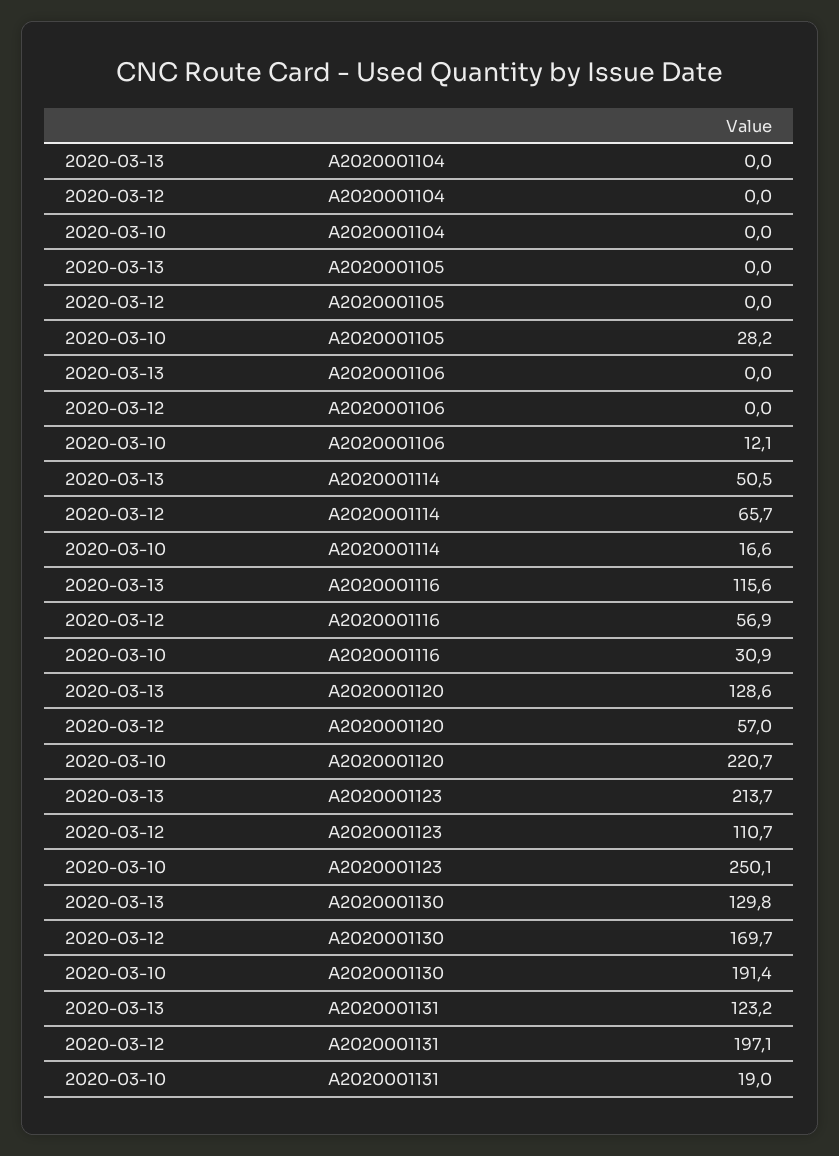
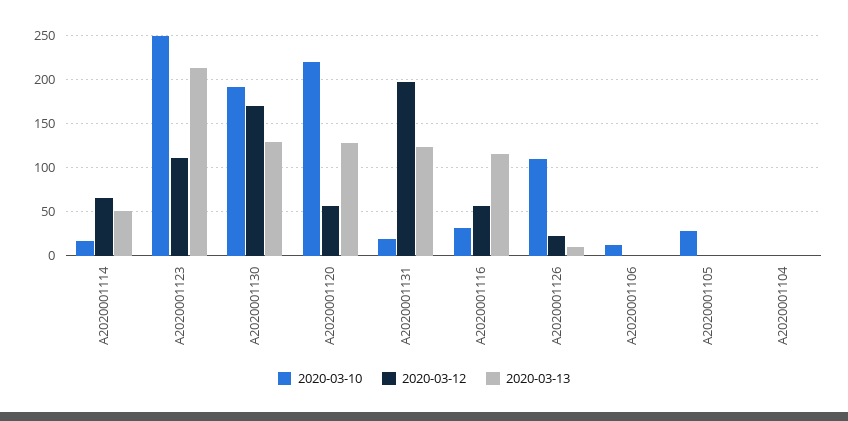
  {
    "2020-03-13": {
      "A2020001104": 0,
      "A2020001105": 0,
      "A2020001106": 0,
      "A2020001114": 50.5,
      "A2020001116": 115.6,
      "A2020001120": 128.6,
      "A2020001123": 213.7,
      "A2020001130": 129.8,
-     "A2020001131": 123.2
+     "A2020001131": 123.2,
+     "A2020001126": 10
    },
    "2020-03-12": {
      "A2020001104": 0,
      "A2020001105": 0,
      "A2020001106": 0,
      "A2020001114": 65.7,
      "A2020001116": 56.9,
      "A2020001120": 57,
      "A2020001123": 110.7,
      "A2020001130": 169.7,
-     "A2020001131": 197.1
+     "A2020001131": 197.1,
+     "A2020001126": 20
    },
    "2020-03-10": {
      "A2020001104": 0,
      "A2020001105": 28.2,
      "A2020001106": 12.1,
      "A2020001114": 16.6,
      "A2020001116": 30.9,
      "A2020001120": 220.7,
      "A2020001123": 250.1,
      "A2020001130": 191.4,
-     "A2020001131": 19
+     "A2020001131": 19,
+     "A2020001126": 110
    }
  }

